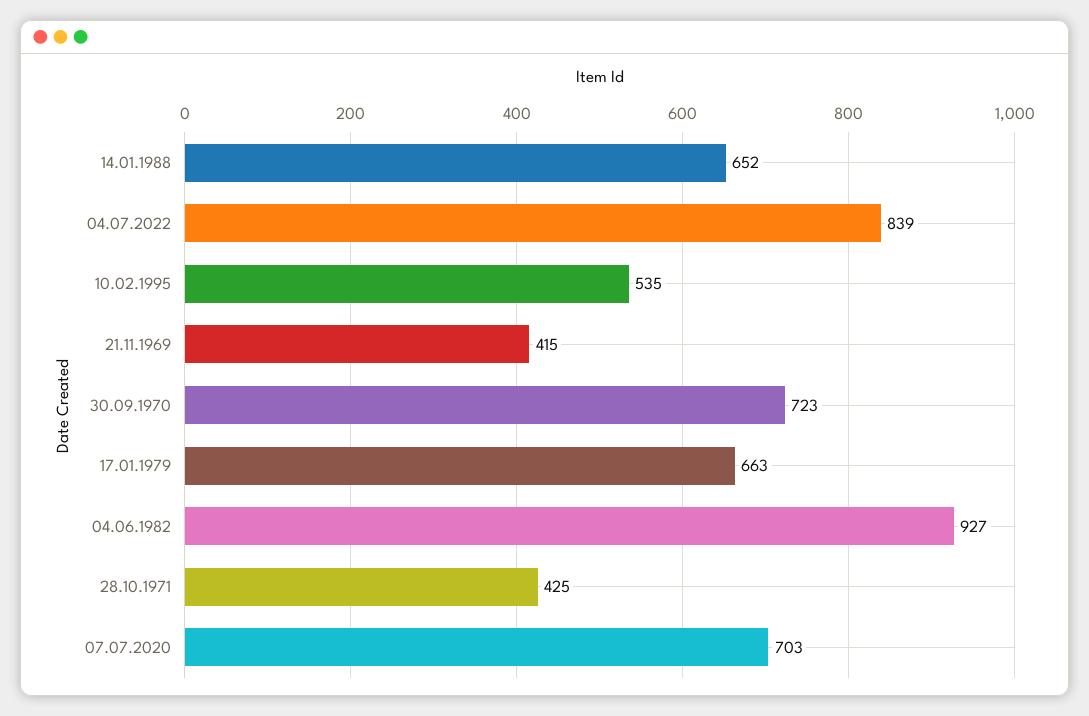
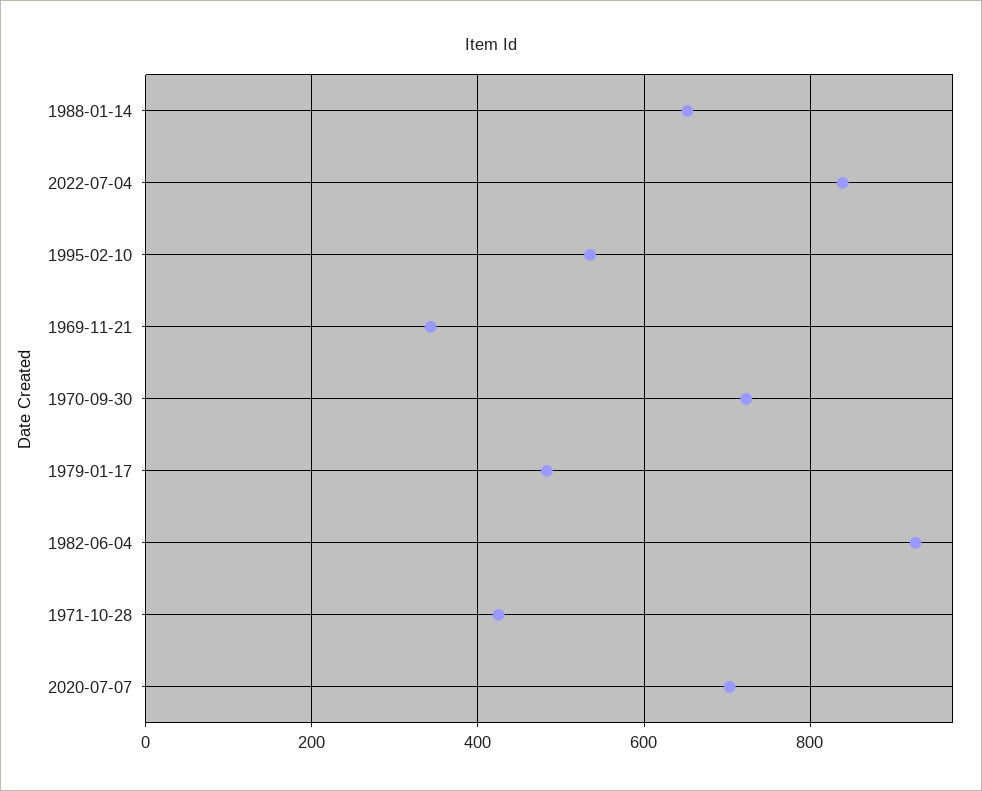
  {
    "14.01.1988": 652,
    "04.07.2022": 839,
    "10.02.1995": 535,
-   "21.11.1969": 415,
+   "21.11.1969": 340,
    "30.09.1970": 723,
-   "17.01.1979": 663,
+   "17.01.1979": 480,
    "04.06.1982": 927,
    "28.10.1971": 425,
    "07.07.2020": 703
  }

